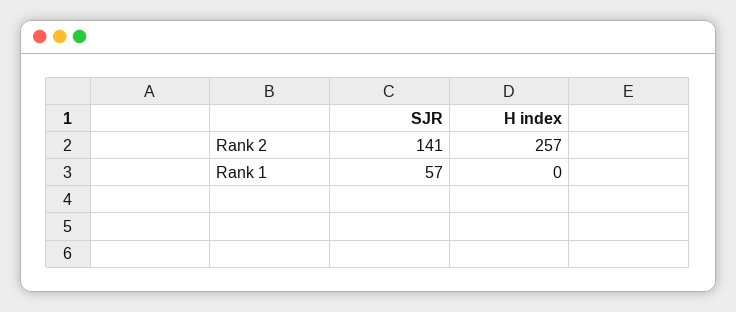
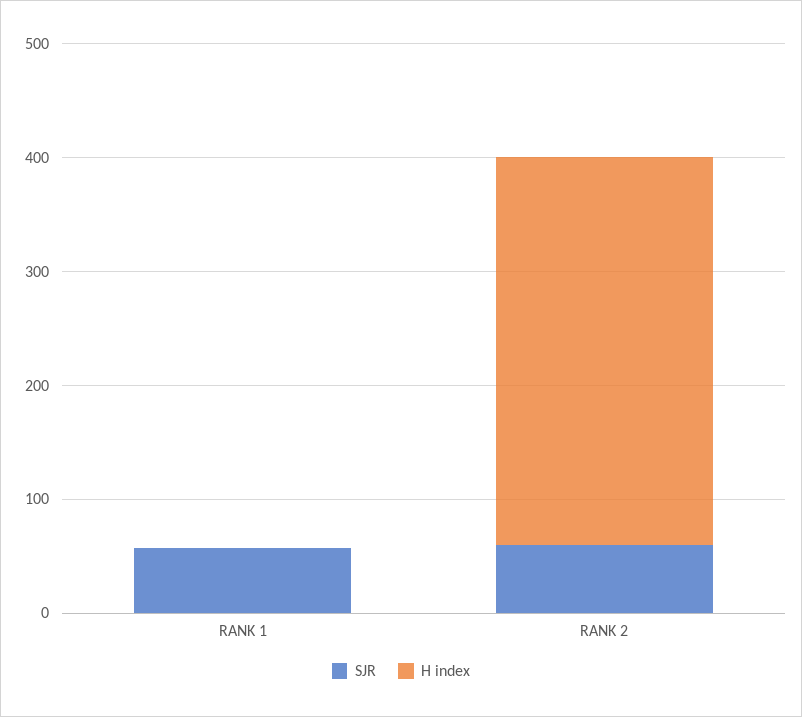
  {
    "SJR": {
-     "Rank 2": 141,
+     "Rank 2": 60,
      "Rank 1": 57
    },
    "H index": {
-     "Rank 2": 257,
+     "Rank 2": 340,
      "Rank 1": 0
    }
  }

